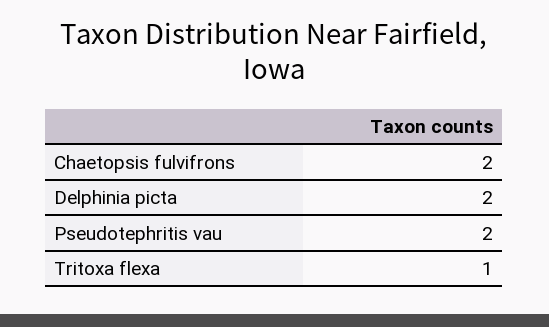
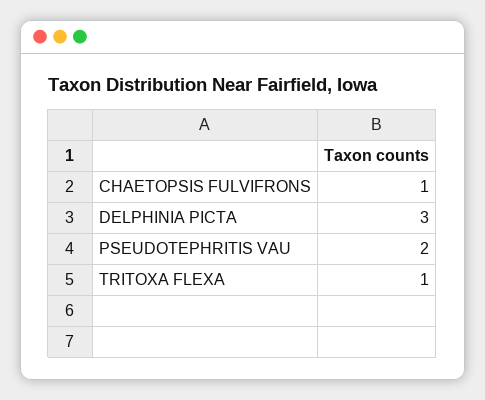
  {
-   "Chaetopsis fulvifrons": 2,
+   "Chaetopsis fulvifrons": 1,
-   "Delphinia picta": 2,
+   "Delphinia picta": 3,
    "Pseudotephritis vau": 2,
    "Tritoxa flexa": 1
  }

